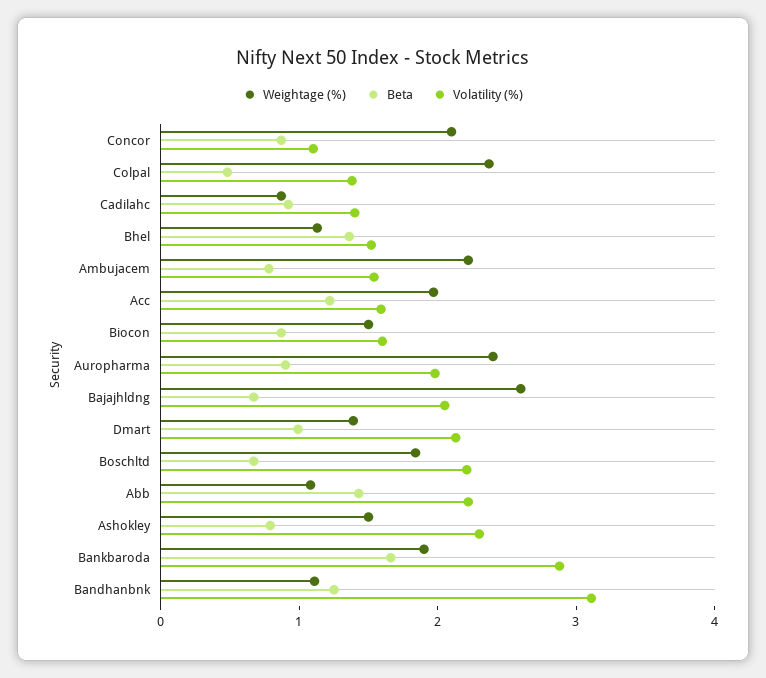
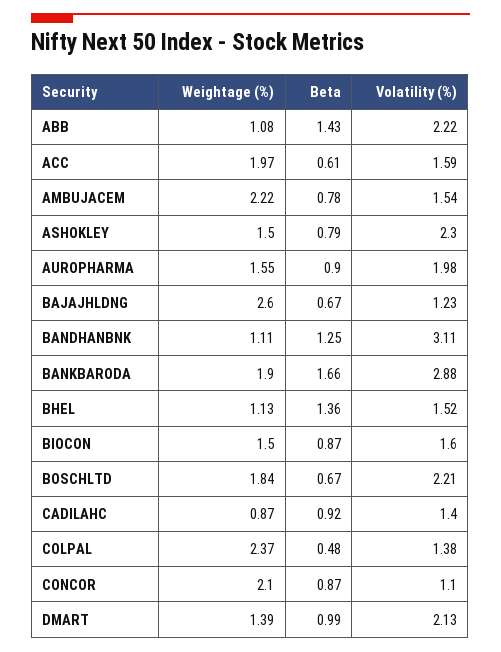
  {
    "Weightage (%)": {
      "Concor": 2.1,
      "Colpal": 2.37,
      "Cadilahc": 0.87,
      "Bhel": 1.13,
      "Ambujacem": 2.22,
      "Acc": 1.97,
      "Biocon": 1.5,
-     "Auropharma": 2.4,
+     "Auropharma": 1.55,
      "Bajajhldng": 2.6,
      "Dmart": 1.39,
      "Boschltd": 1.84,
      "Abb": 1.08,
      "Ashokley": 1.5,
      "Bankbaroda": 1.9,
      "Bandhanbnk": 1.11
    },
    "Beta": {
      "Concor": 0.87,
      "Colpal": 0.48,
      "Cadilahc": 0.92,
      "Bhel": 1.36,
      "Ambujacem": 0.78,
-     "Acc": 1.2,
+     "Acc": 0.61,
      "Biocon": 0.87,
      "Auropharma": 0.9,
      "Bajajhldng": 0.67,
      "Dmart": 0.99,
      "Boschltd": 0.67,
      "Abb": 1.43,
      "Ashokley": 0.79,
      "Bankbaroda": 1.66,
      "Bandhanbnk": 1.25
    },
    "Volatility (%)": {
      "Concor": 1.1,
      "Colpal": 1.38,
      "Cadilahc": 1.4,
      "Bhel": 1.52,
      "Ambujacem": 1.54,
      "Acc": 1.59,
      "Biocon": 1.6,
      "Auropharma": 1.98,
-     "Bajajhldng": 2,
+     "Bajajhldng": 1.23,
      "Dmart": 2.13,
      "Boschltd": 2.21,
      "Abb": 2.22,
      "Ashokley": 2.3,
      "Bankbaroda": 2.88,
      "Bandhanbnk": 3.11
    }
  }

